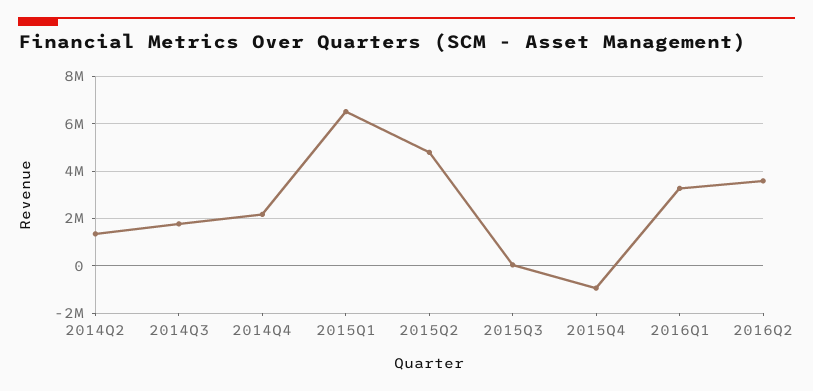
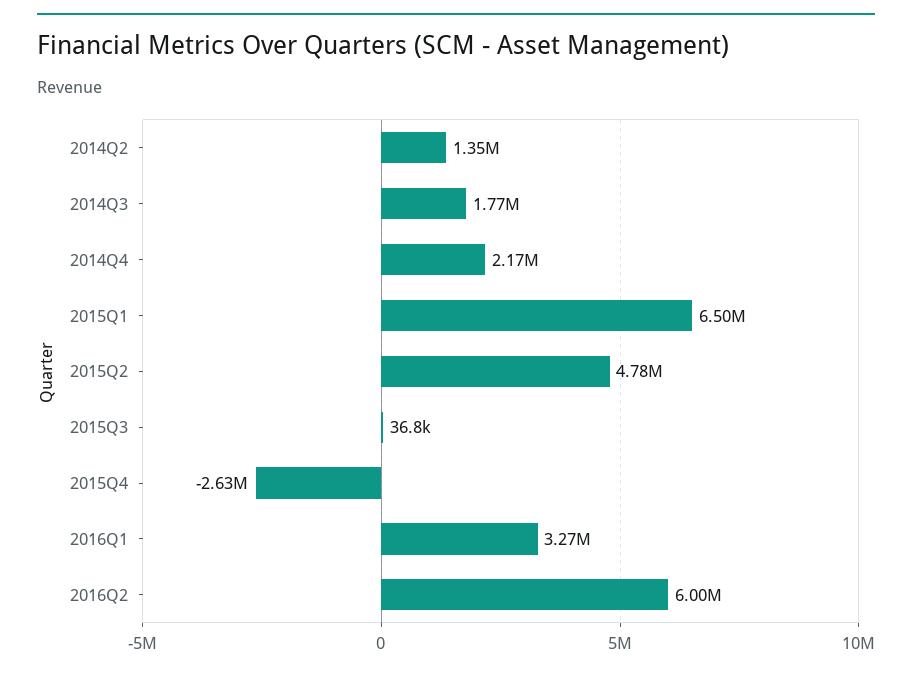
  {
    "2014Q2": 1350000,
    "2014Q3": 1770000,
    "2014Q4": 2170000,
    "2015Q1": 6500000,
    "2015Q2": 4780000,
    "2015Q3": 36800,
-   "2015Q4": -1000000,
+   "2015Q4": -2630000,
    "2016Q1": 3270000,
-   "2016Q2": 3500000
+   "2016Q2": 6000000
  }

